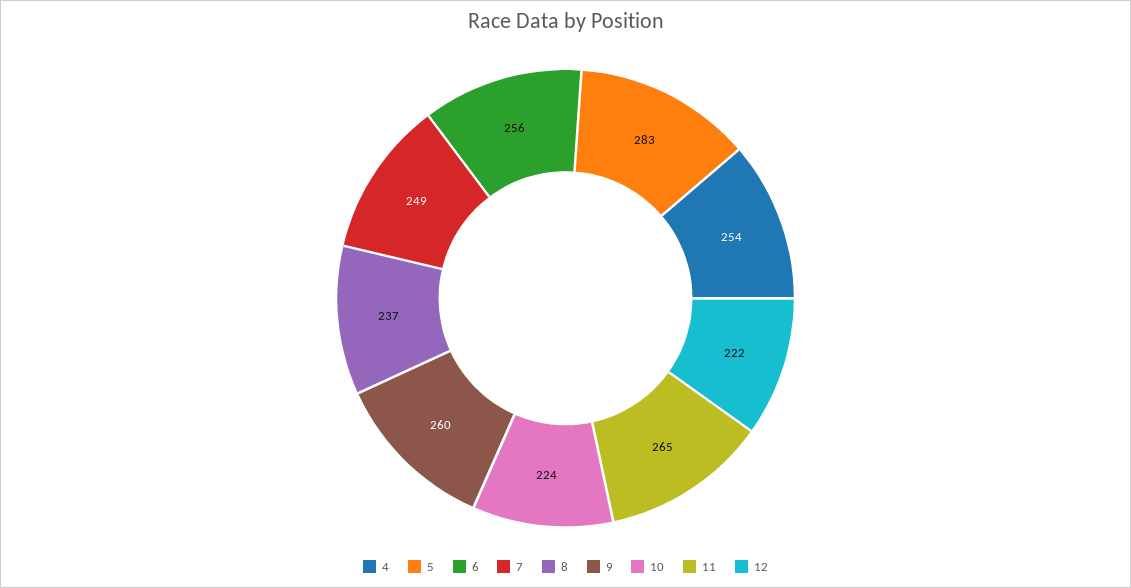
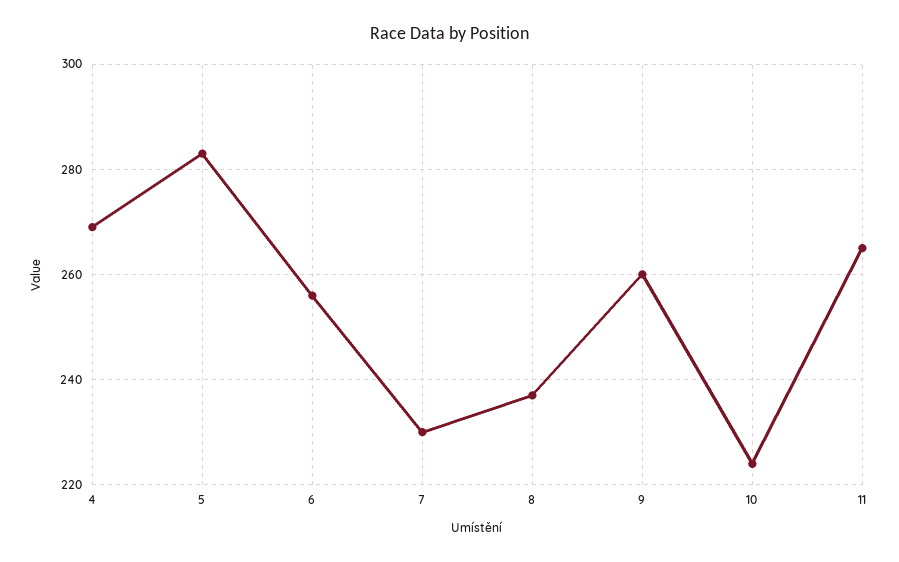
  {
-   "4": 254,
+   "4": 270,
    "5": 283,
    "6": 256,
-   "7": 249,
+   "7": 230,
    "8": 237,
    "9": 260,
    "10": 224,
-   "11": 265,
+   "11": 265
-   "12": 222
  }

